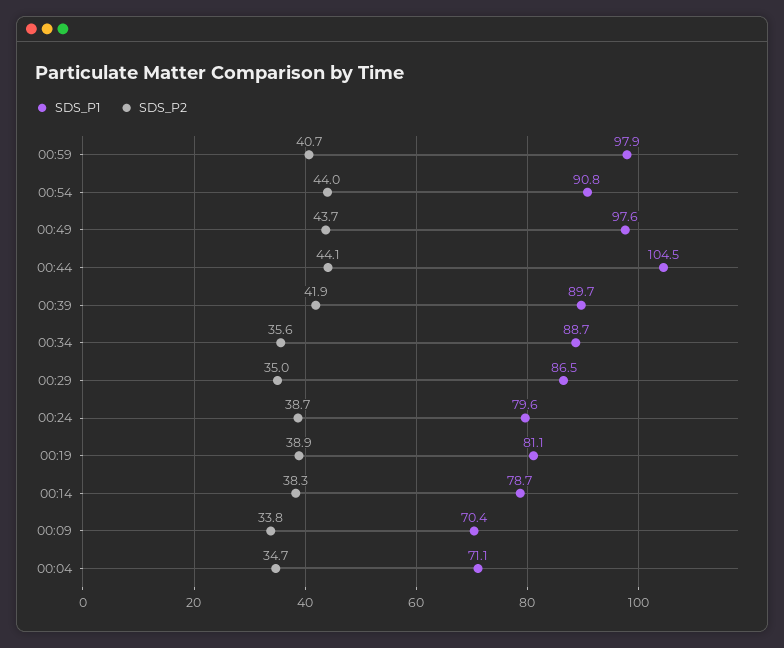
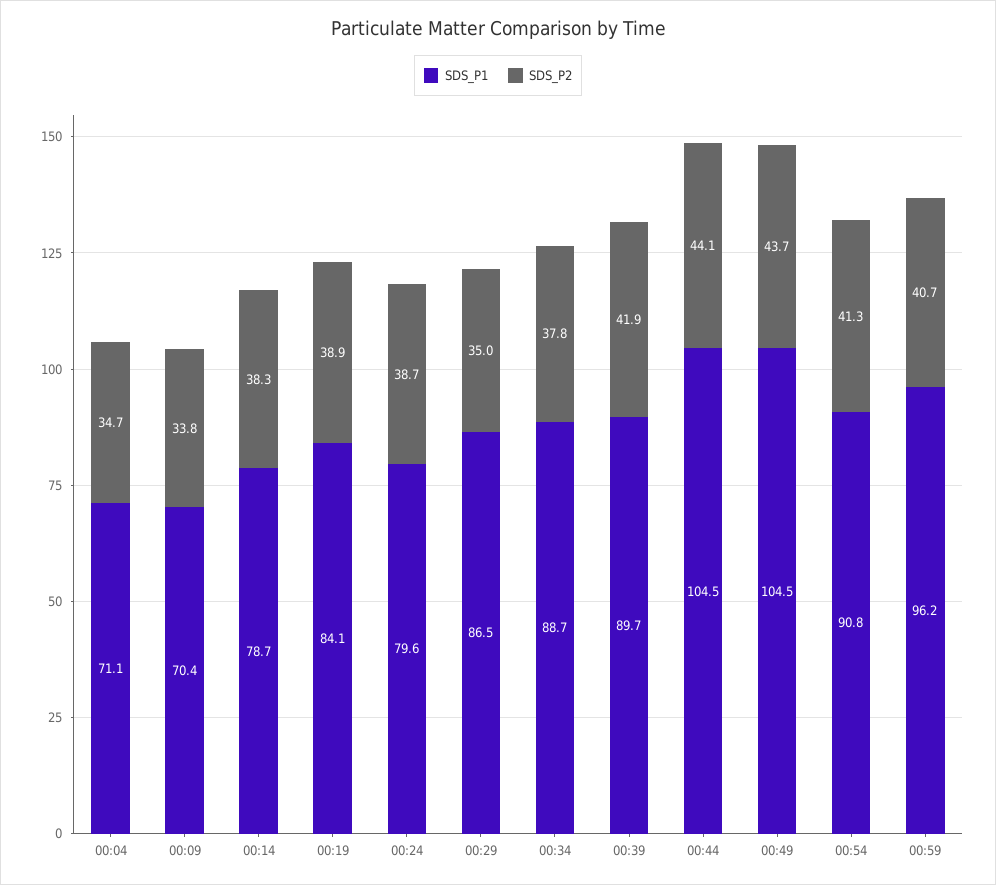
  {
    "SDS_P1": {
-     "00:59": 97.9,
+     "00:59": 96.2,
      "00:54": 90.8,
-     "00:49": 97.6,
+     "00:49": 104.5,
      "00:44": 104.5,
      "00:39": 89.7,
      "00:34": 88.7,
      "00:29": 86.5,
      "00:24": 79.6,
-     "00:19": 81.1,
+     "00:19": 84.1,
      "00:14": 78.7,
      "00:09": 70.4,
      "00:04": 71.1
    },
    "SDS_P2": {
      "00:59": 40.7,
-     "00:54": 44,
+     "00:54": 41.3,
      "00:49": 43.7,
      "00:44": 44.1,
      "00:39": 41.9,
-     "00:34": 35.6,
+     "00:34": 37.8,
      "00:29": 35,
      "00:24": 38.7,
      "00:19": 38.9,
      "00:14": 38.3,
      "00:09": 33.8,
      "00:04": 34.7
    }
  }

